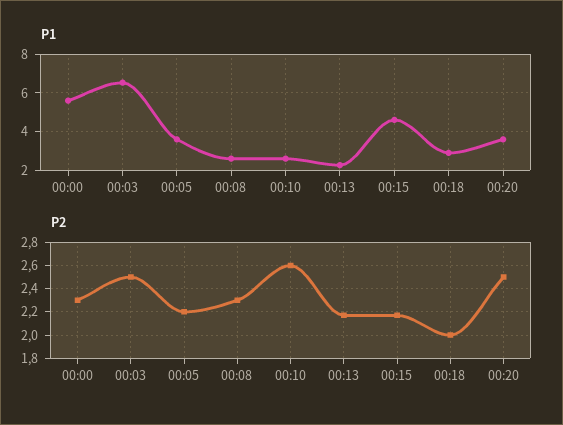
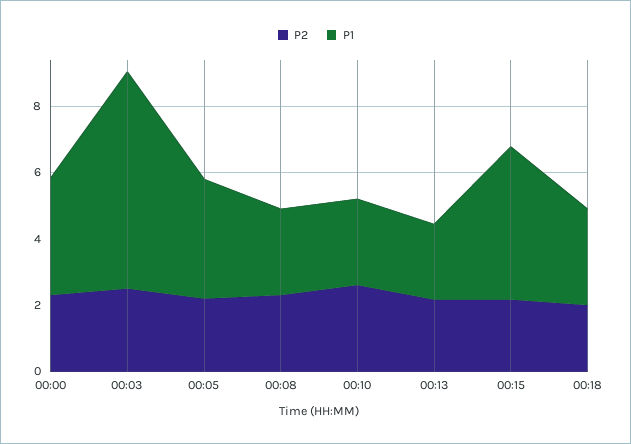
  {
    "P1": {
-     "00:00": 5.5,
+     "00:00": 3.5,
      "00:03": 6.5,
      "00:05": 3.5,
      "00:08": 2.5,
      "00:10": 2.5,
      "00:13": 2.5,
      "00:15": 4.5,
-     "00:18": 3,
+     "00:18": 3
-     "00:20": 3.5
    },
    "P2": {
      "00:00": 2.3,
      "00:03": 2.5,
      "00:05": 2.2,
      "00:08": 2.3,
      "00:10": 2.6,
      "00:13": 2.2,
      "00:15": 2.2,
-     "00:18": 2,
+     "00:18": 2
-     "00:20": 2.5
    }
  }

